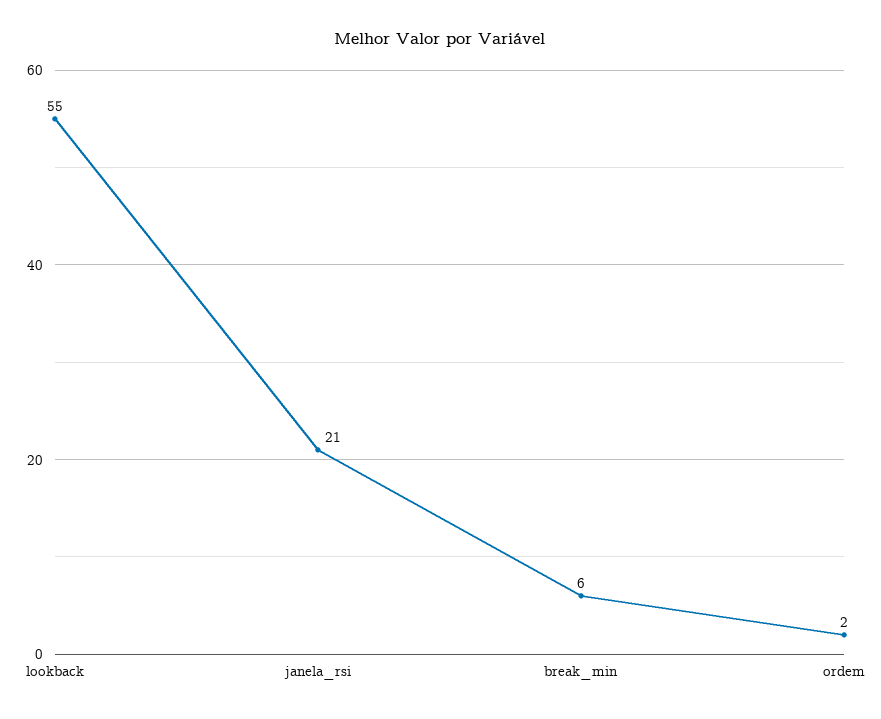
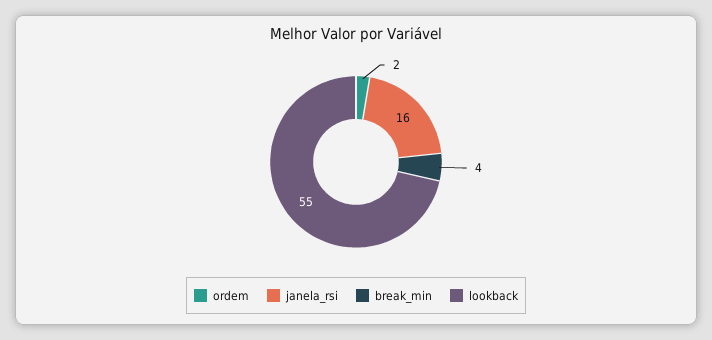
  {
    "lookback": 55,
-   "janela_rsi": 21,
+   "janela_rsi": 16,
-   "break_min": 6,
+   "break_min": 4,
    "ordem": 2
  }

